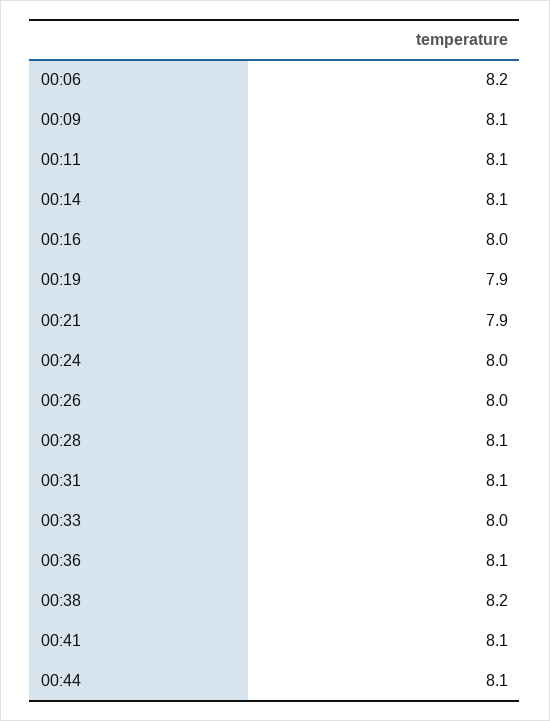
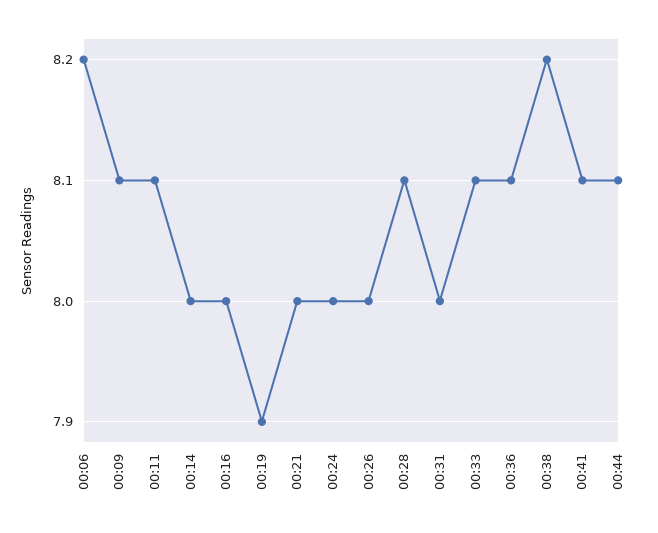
  {
    "00:06": 8.2,
    "00:09": 8.1,
    "00:11": 8.1,
-   "00:14": 8.1,
+   "00:14": 8,
    "00:16": 8,
    "00:19": 7.9,
-   "00:21": 7.9,
+   "00:21": 8,
    "00:24": 8,
    "00:26": 8,
    "00:28": 8.1,
-   "00:31": 8.1,
+   "00:31": 8,
-   "00:33": 8,
+   "00:33": 8.1,
    "00:36": 8.1,
    "00:38": 8.2,
    "00:41": 8.1,
    "00:44": 8.1
  }

